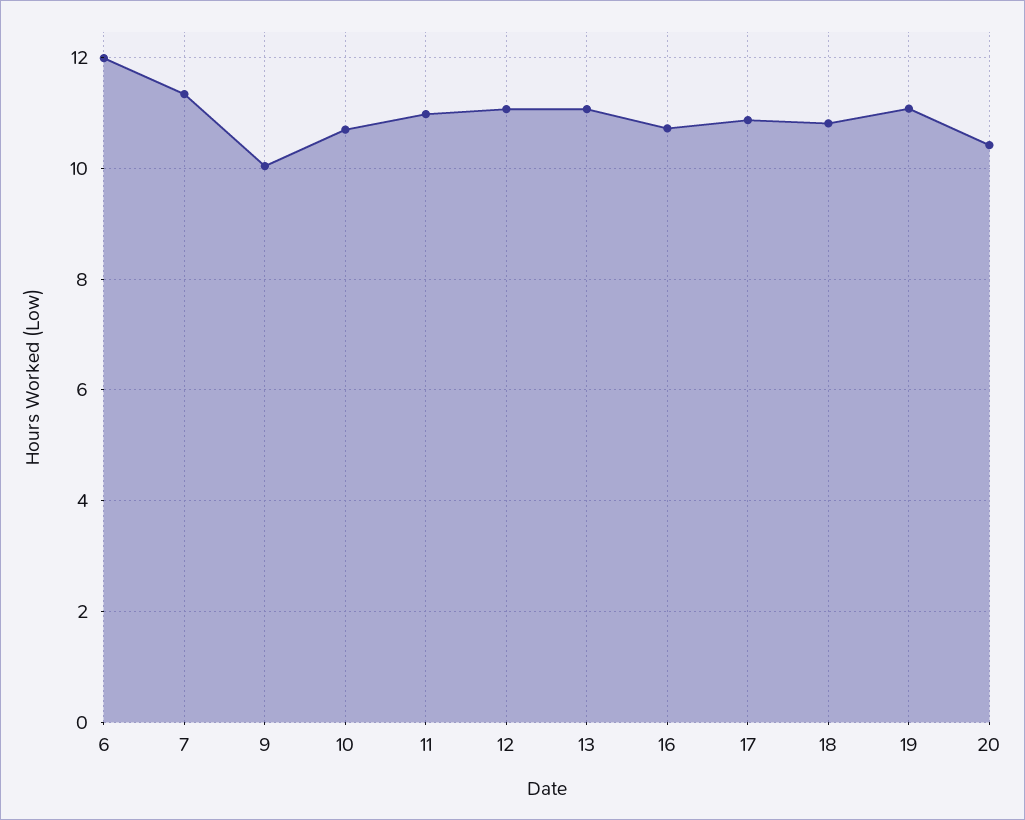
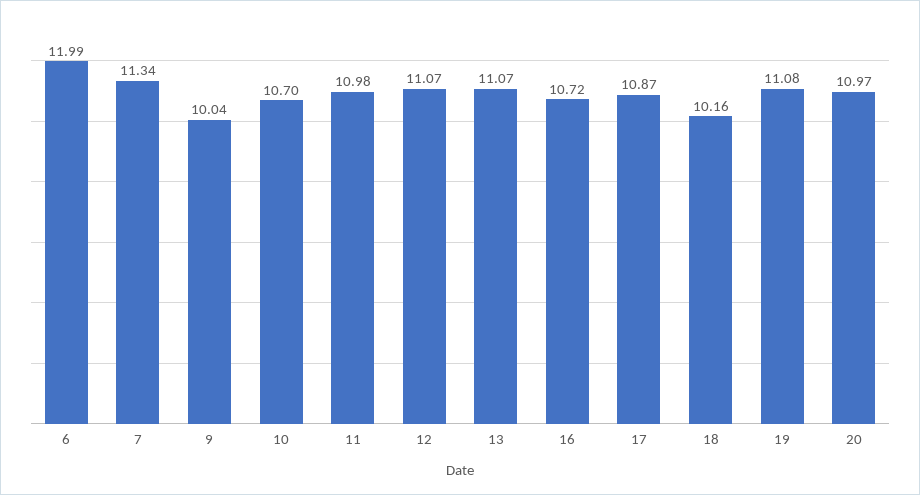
  {
    "6": 11.99,
    "7": 11.34,
    "9": 10.04,
    "10": 10.7,
    "11": 10.98,
    "12": 11.07,
    "13": 11.07,
    "16": 10.72,
    "17": 10.87,
-   "18": 10.8,
+   "18": 10.16,
    "19": 11.08,
-   "20": 10.4
+   "20": 10.97
  }

